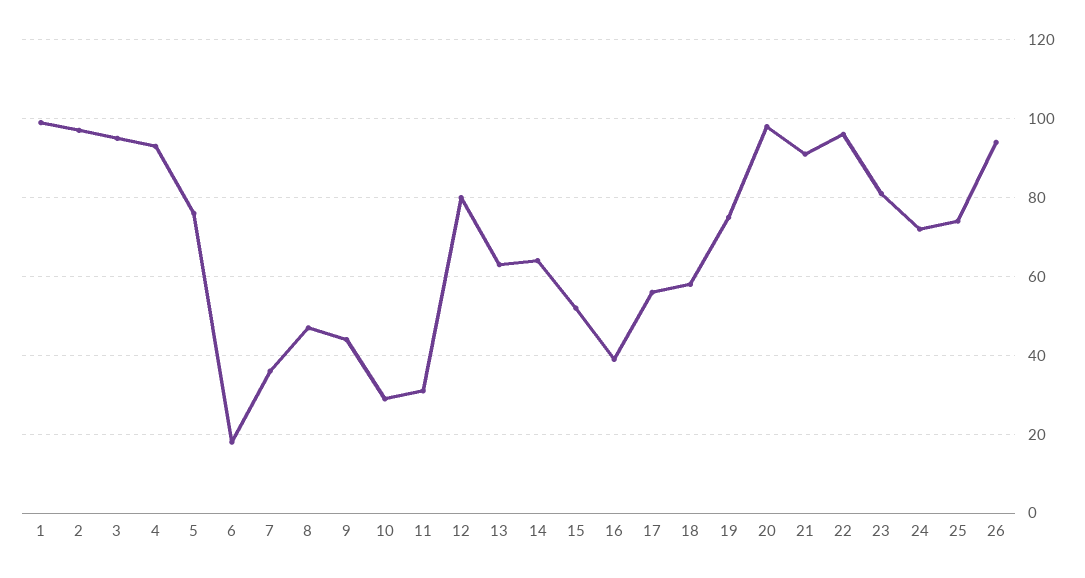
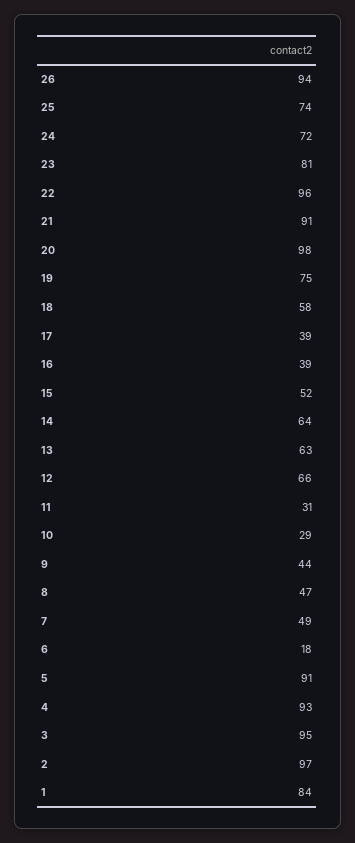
  {
-   "1": 100,
+   "1": 84,
    "2": 97,
    "3": 95,
    "4": 93,
-   "5": 75,
+   "5": 91,
    "6": 18,
-   "7": 35,
+   "7": 49,
    "8": 47,
    "9": 44,
    "10": 29,
    "11": 31,
-   "12": 80,
+   "12": 66,
    "13": 63,
    "14": 64,
    "15": 52,
    "16": 39,
-   "17": 55,
+   "17": 39,
    "18": 58,
    "19": 75,
    "20": 98,
    "21": 91,
    "22": 96,
    "23": 81,
    "24": 72,
    "25": 74,
    "26": 94
  }

